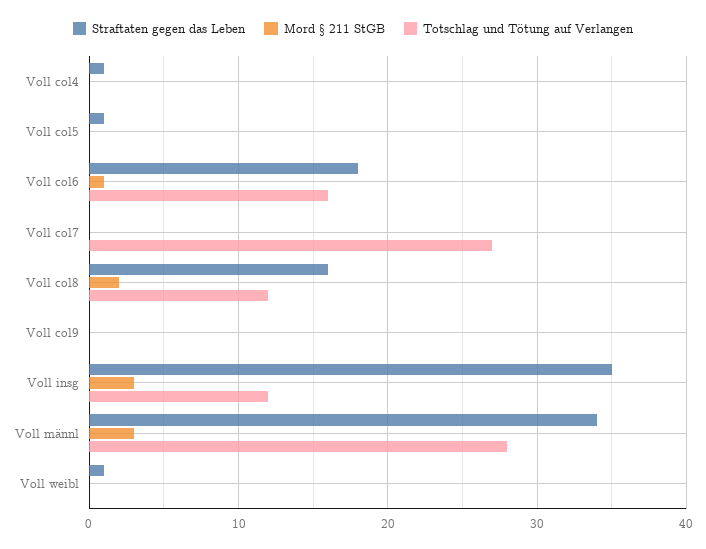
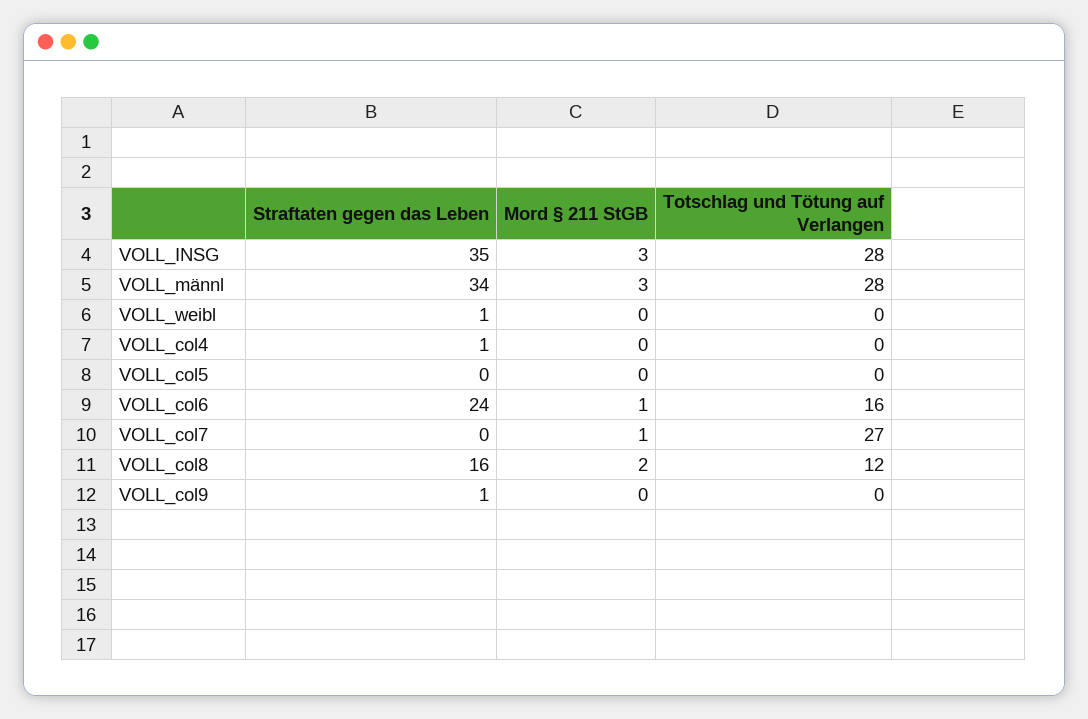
  {
    "Straftaten gegen das Leben": {
      "Voll col4": 1,
-     "Voll col5": 1,
+     "Voll col5": 0,
-     "Voll col6": 18,
+     "Voll col6": 24,
      "Voll col7": 0,
      "Voll col8": 16,
-     "Voll col9": 0,
+     "Voll col9": 1,
      "Voll insg": 35,
      "Voll männl": 34,
      "Voll weibl": 1
    },
    "Mord § 211 StGB": {
      "Voll col4": 0,
      "Voll col5": 0,
      "Voll col6": 1,
-     "Voll col7": 0,
+     "Voll col7": 1,
      "Voll col8": 2,
      "Voll col9": 0,
      "Voll insg": 3,
      "Voll männl": 3,
      "Voll weibl": 0
    },
    "Totschlag und Tötung auf Verlangen": {
      "Voll col4": 0,
      "Voll col5": 0,
      "Voll col6": 16,
      "Voll col7": 27,
      "Voll col8": 12,
      "Voll col9": 0,
-     "Voll insg": 12,
+     "Voll insg": 28,
      "Voll männl": 28,
      "Voll weibl": 0
    }
  }

